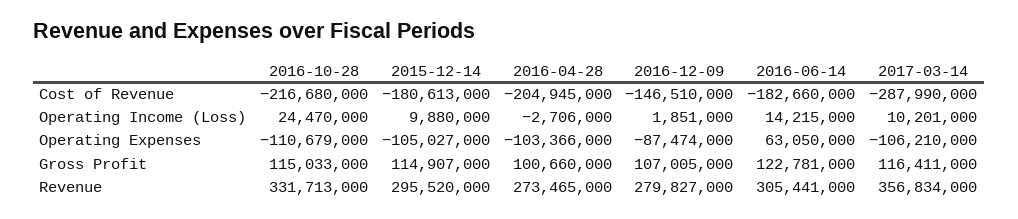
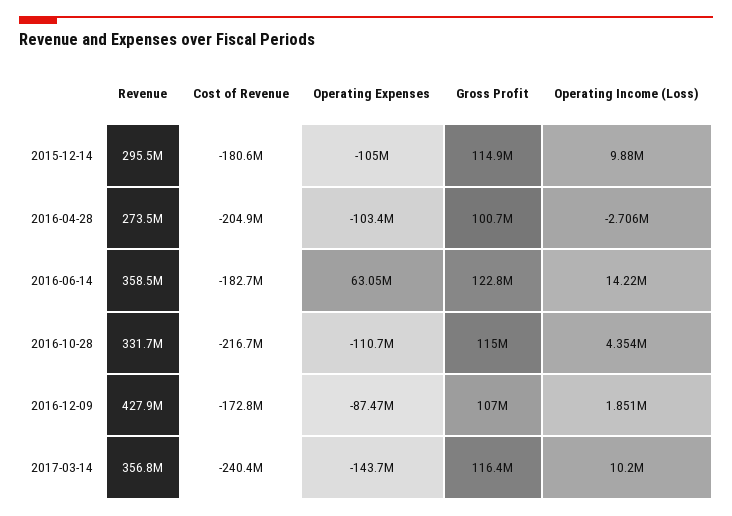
  {
    "2016-10-28": {
      "Cost of Revenue": -216680000,
-     "Operating Income (Loss)": 24470000,
+     "Operating Income (Loss)": 4354000,
      "Operating Expenses": -110679000,
      "Gross Profit": 115033000,
      "Revenue": 331713000
    },
    "2015-12-14": {
      "Cost of Revenue": -180613000,
      "Operating Income (Loss)": 9880000,
      "Operating Expenses": -105027000,
      "Gross Profit": 114907000,
      "Revenue": 295520000
    },
    "2016-04-28": {
      "Cost of Revenue": -204945000,
      "Operating Income (Loss)": -2706000,
      "Operating Expenses": -103366000,
      "Gross Profit": 100660000,
      "Revenue": 273465000
    },
    "2016-12-09": {
-     "Cost of Revenue": -146510000,
+     "Cost of Revenue": -172800000,
      "Operating Income (Loss)": 1851000,
      "Operating Expenses": -87474000,
      "Gross Profit": 107005000,
-     "Revenue": 279827000
+     "Revenue": 427900000
    },
    "2016-06-14": {
      "Cost of Revenue": -182660000,
      "Operating Income (Loss)": 14215000,
      "Operating Expenses": 63050000,
      "Gross Profit": 122781000,
-     "Revenue": 305441000
+     "Revenue": 358500000
    },
    "2017-03-14": {
-     "Cost of Revenue": -287990000,
+     "Cost of Revenue": -240400000,
      "Operating Income (Loss)": 10201000,
-     "Operating Expenses": -106210000,
+     "Operating Expenses": -143700000,
      "Gross Profit": 116411000,
      "Revenue": 356834000
    }
  }

